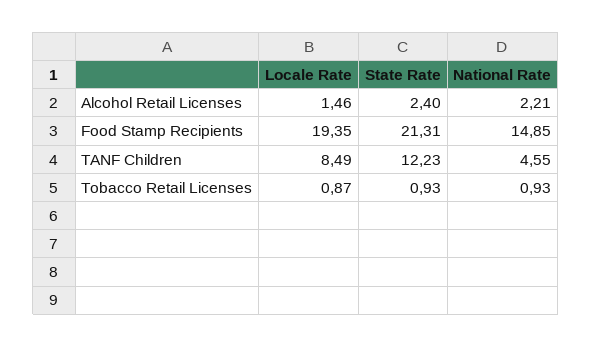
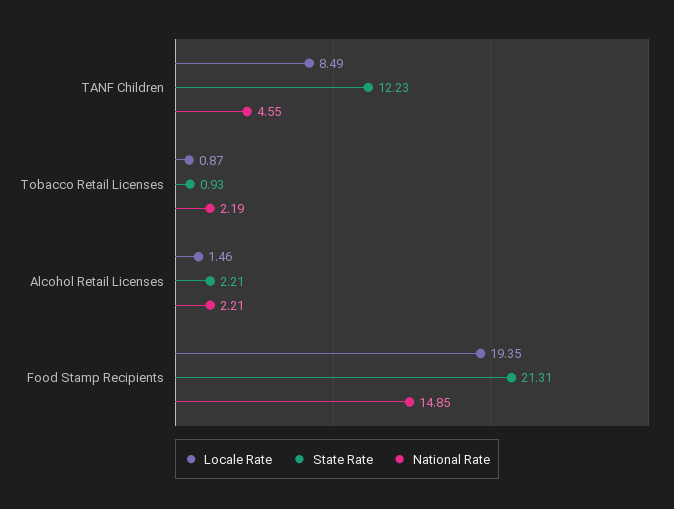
  {
    "Locale Rate": {
      "Alcohol Retail Licenses": 1.46,
      "Food Stamp Recipients": 19.35,
      "TANF Children": 8.49,
      "Tobacco Retail Licenses": 0.87
    },
    "State Rate": {
-     "Alcohol Retail Licenses": 2.4,
+     "Alcohol Retail Licenses": 2.21,
      "Food Stamp Recipients": 21.31,
      "TANF Children": 12.23,
      "Tobacco Retail Licenses": 0.93
    },
    "National Rate": {
      "Alcohol Retail Licenses": 2.21,
      "Food Stamp Recipients": 14.85,
      "TANF Children": 4.55,
-     "Tobacco Retail Licenses": 0.93
+     "Tobacco Retail Licenses": 2.19
    }
  }

